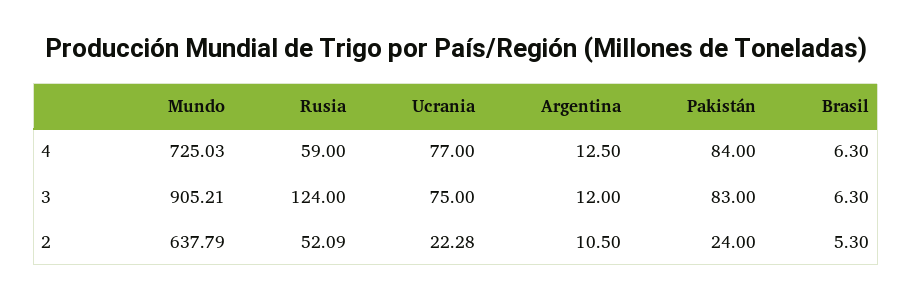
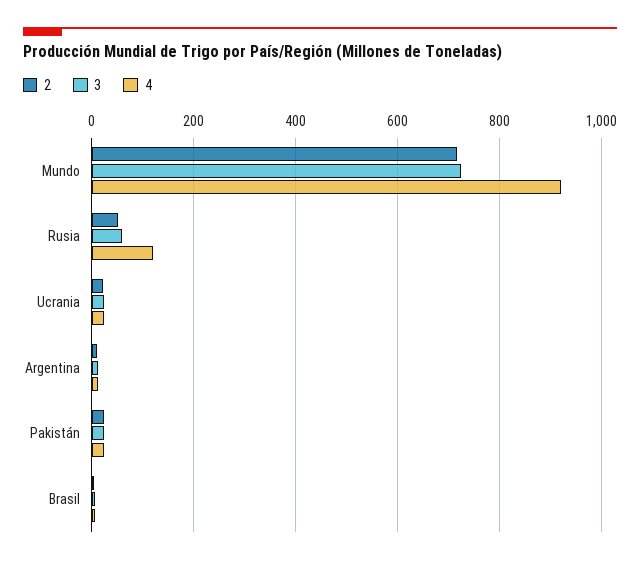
  {
    "4": {
-     "Mundo": 725.03,
+     "Mundo": 920,
-     "Rusia": 59,
+     "Rusia": 120,
-     "Ucrania": 77,
+     "Ucrania": 20,
      "Argentina": 12.5,
-     "Pakistán": 84,
+     "Pakistán": 20,
      "Brasil": 6.3
    },
    "3": {
-     "Mundo": 905.21,
+     "Mundo": 720,
-     "Rusia": 124,
+     "Rusia": 60,
-     "Ucrania": 75,
+     "Ucrania": 20,
      "Argentina": 12,
-     "Pakistán": 83,
+     "Pakistán": 20,
      "Brasil": 6.3
    },
    "2": {
-     "Mundo": 637.79,
+     "Mundo": 720,
      "Rusia": 52.09,
      "Ucrania": 22.28,
      "Argentina": 10.5,
      "Pakistán": 24,
      "Brasil": 5.3
    }
  }

